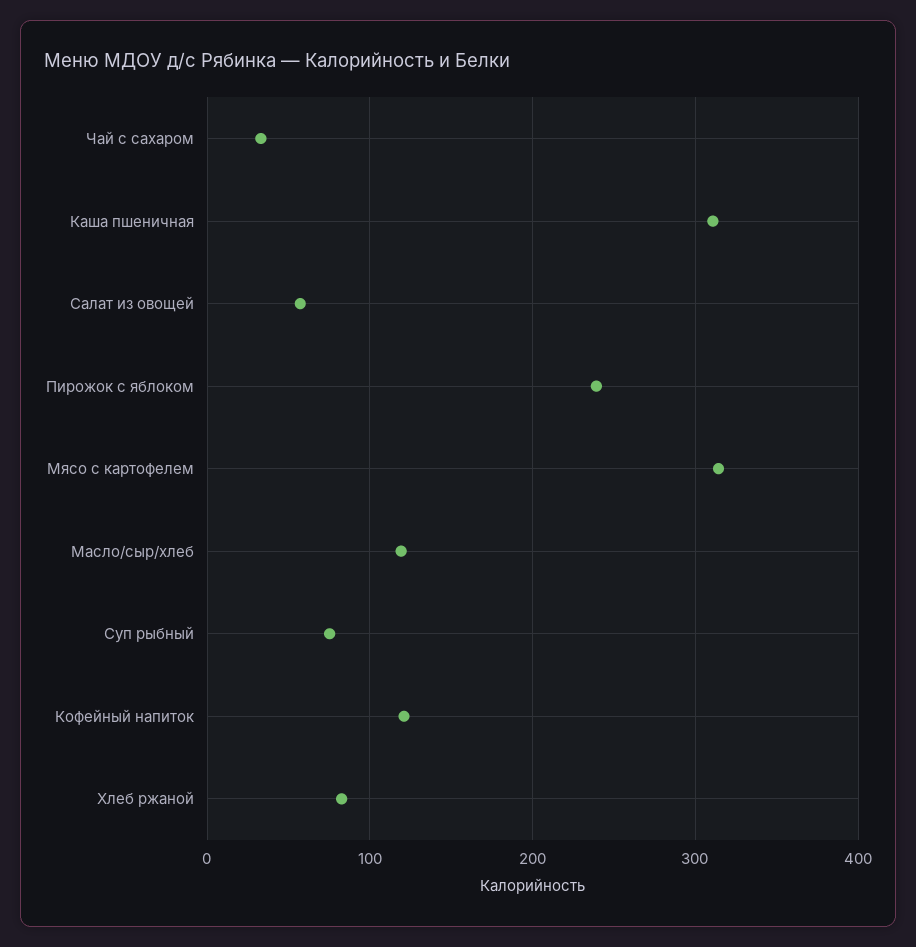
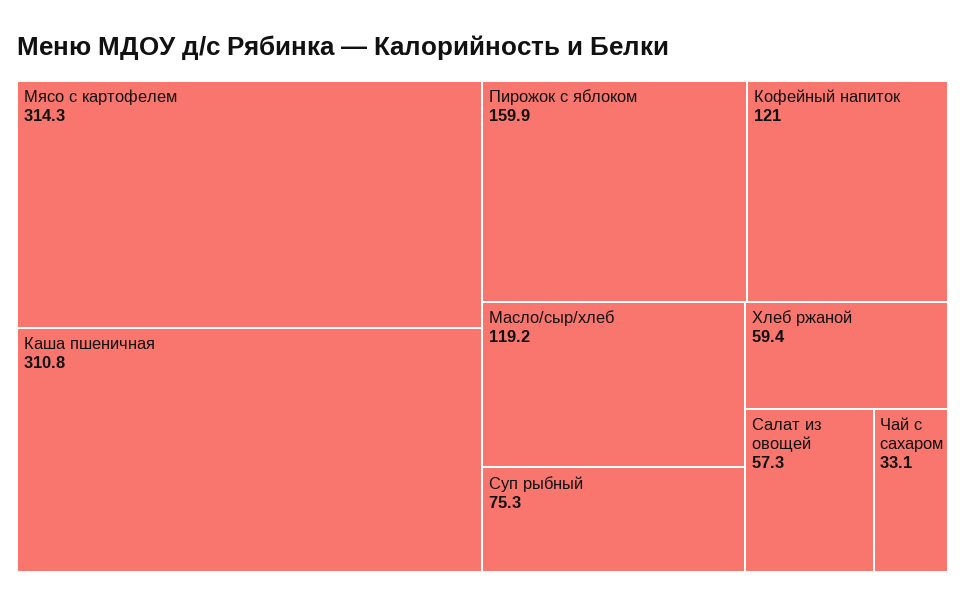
  {
    "Чай с сахаром": 33.1,
    "Каша пшеничная": 310.8,
    "Салат из овощей": 57.3,
-   "Пирожок с яблоком": 240,
+   "Пирожок с яблоком": 159.9,
    "Мясо с картофелем": 314.3,
    "Масло/сыр/хлеб": 119.2,
    "Суп рыбный": 75.3,
    "Кофейный напиток": 121,
-   "Хлеб ржаной": 80
+   "Хлеб ржаной": 59.4
  }

